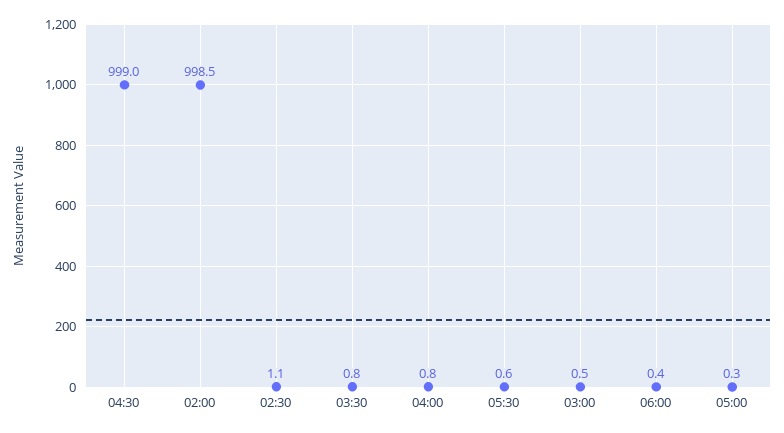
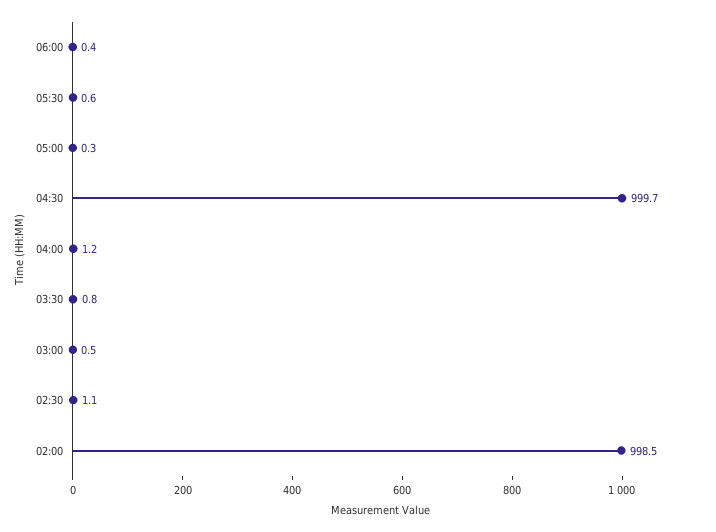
  {
-   "04:30": 999,
+   "04:30": 999.7,
    "02:00": 998.5,
    "02:30": 1.1,
    "03:30": 0.8,
-   "04:00": 0.8,
+   "04:00": 1.2,
    "05:30": 0.6,
    "03:00": 0.5,
    "06:00": 0.4,
    "05:00": 0.3
  }

